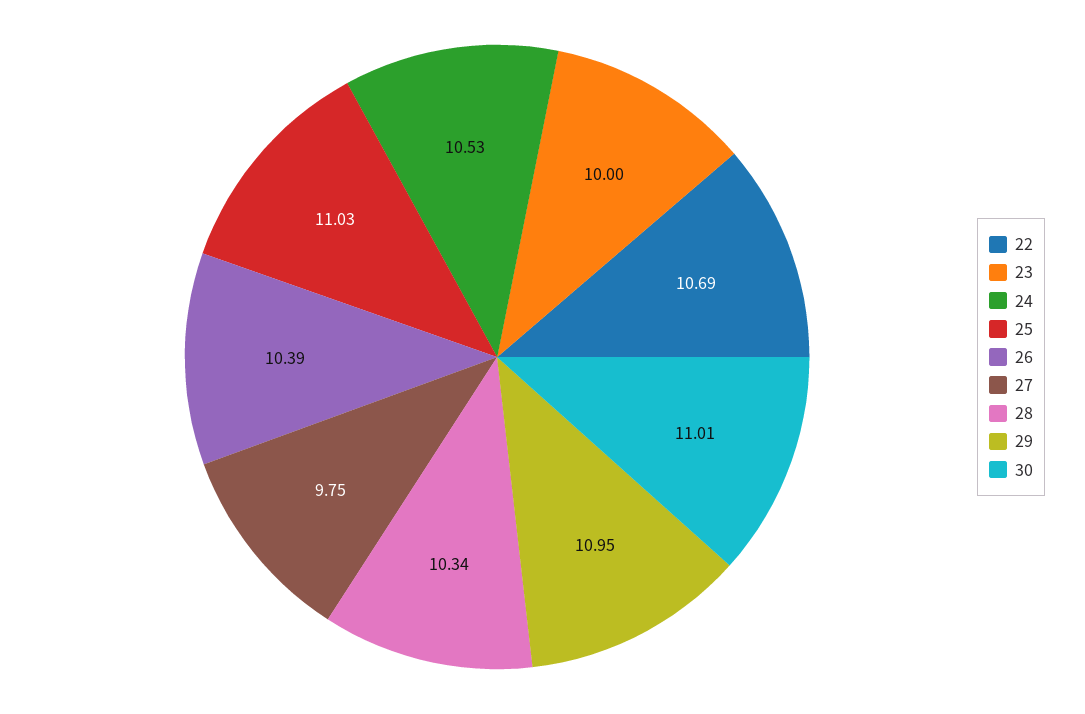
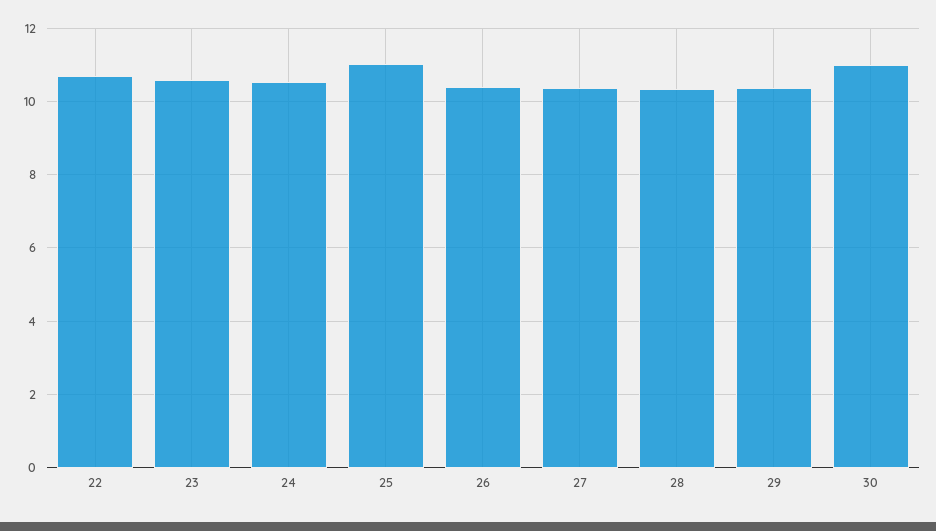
  {
    "22": 10.69,
-   "23": 10,
+   "23": 10.6,
    "24": 10.53,
    "25": 11.03,
    "26": 10.39,
-   "27": 9.75,
+   "27": 10.4,
    "28": 10.34,
-   "29": 10.95,
+   "29": 10.4,
    "30": 11.01
  }

